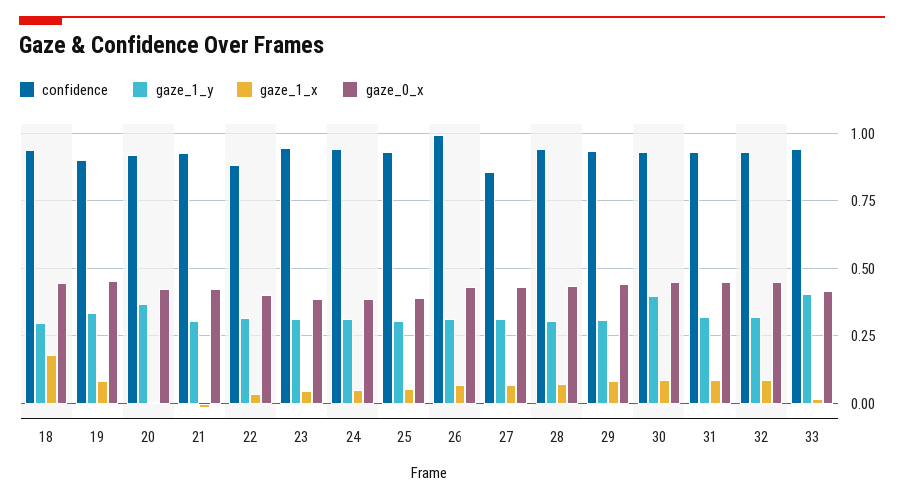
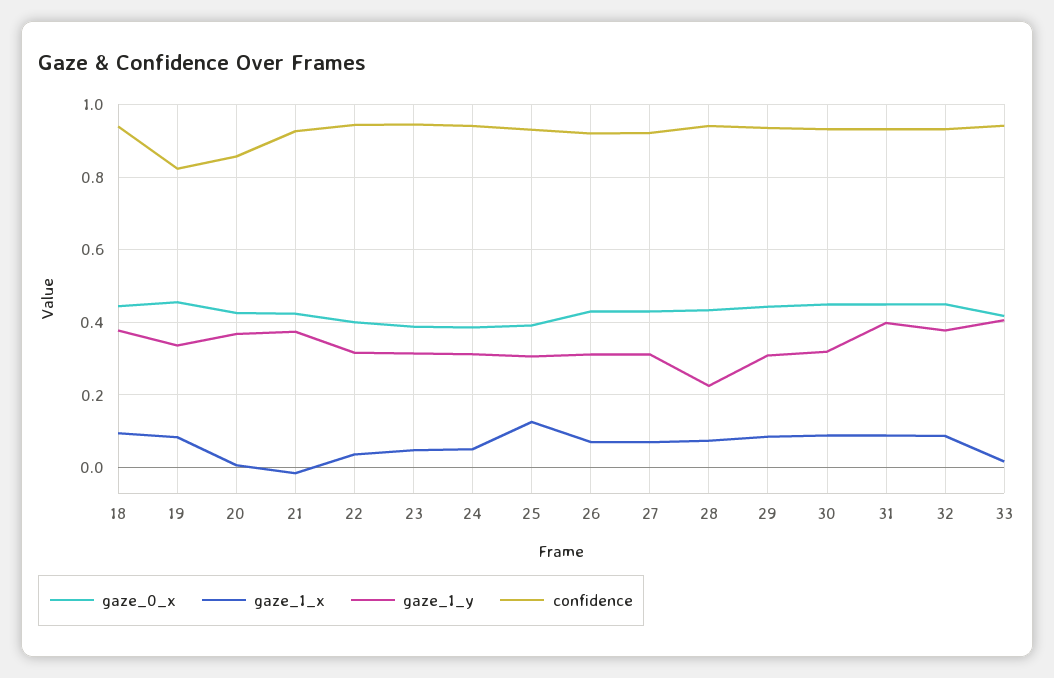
  {
    "confidence": {
      "18": 0.94,
-     "19": 0.9,
+     "19": 0.82,
-     "20": 0.925,
+     "20": 0.86,
      "21": 0.92,
-     "22": 0.875,
+     "22": 0.94,
      "23": 0.94,
      "24": 0.94,
      "25": 0.94,
-     "26": 1,
+     "26": 0.92,
-     "27": 0.85,
+     "27": 0.92,
      "28": 0.94,
      "29": 0.94,
      "30": 0.94,
      "31": 0.94,
      "32": 0.94,
      "33": 0.94
    },
    "gaze_1_y": {
-     "18": 0.3,
+     "18": 0.38,
      "19": 0.34,
      "20": 0.36,
-     "21": 0.3,
+     "21": 0.38,
      "22": 0.32,
      "23": 0.32,
      "24": 0.32,
      "25": 0.3,
      "26": 0.32,
      "27": 0.32,
-     "28": 0.3,
+     "28": 0.22,
      "29": 0.3,
-     "30": 0.4,
+     "30": 0.32,
-     "31": 0.325,
+     "31": 0.4,
-     "32": 0.325,
+     "32": 0.38,
      "33": 0.4
    },
    "gaze_1_x": {
-     "18": 0.175,
+     "18": 0.1,
      "19": 0.08,
      "20": 0,
      "21": -0.02,
      "22": 0.04,
      "23": 0.04,
      "24": 0.06,
-     "25": 0.05,
+     "25": 0.12,
      "26": 0.08,
      "27": 0.06,
      "28": 0.08,
      "29": 0.08,
      "30": 0.08,
      "31": 0.08,
      "32": 0.08,
      "33": 0.02
    },
    "gaze_0_x": {
      "18": 0.44,
      "19": 0.46,
      "20": 0.42,
      "21": 0.42,
      "22": 0.4,
      "23": 0.38,
      "24": 0.38,
      "25": 0.4,
      "26": 0.42,
      "27": 0.42,
      "28": 0.44,
      "29": 0.44,
      "30": 0.44,
      "31": 0.44,
      "32": 0.44,
      "33": 0.42
    }
  }

